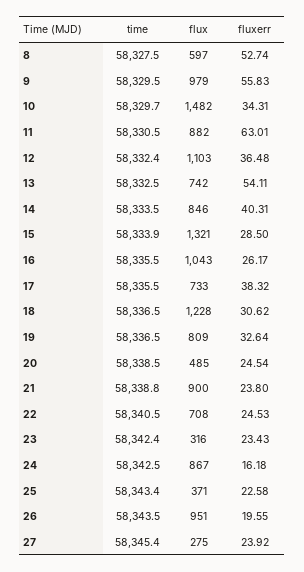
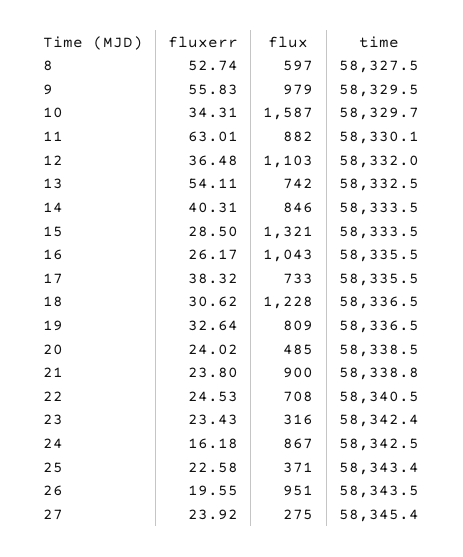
  {
    "time": {
      "8": 58327.5,
      "9": 58329.5,
      "10": 58329.7,
-     "11": 58330.5,
+     "11": 58330.1,
-     "12": 58332.4,
+     "12": 58332,
      "13": 58332.5,
      "14": 58333.5,
-     "15": 58333.9,
+     "15": 58333.5,
      "16": 58335.5,
      "17": 58335.5,
      "18": 58336.5,
      "19": 58336.5,
      "20": 58338.5,
      "21": 58338.8,
      "22": 58340.5,
      "23": 58342.4,
      "24": 58342.5,
      "25": 58343.4,
      "26": 58343.5,
      "27": 58345.4
    },
    "flux": {
      "8": 597,
      "9": 979,
-     "10": 1482,
+     "10": 1587,
      "11": 882,
      "12": 1103,
      "13": 742,
      "14": 846,
      "15": 1321,
      "16": 1043,
      "17": 733,
      "18": 1228,
      "19": 809,
      "20": 485,
      "21": 900,
      "22": 708,
      "23": 316,
      "24": 867,
      "25": 371,
      "26": 951,
      "27": 275
    },
    "fluxerr": {
      "8": 52.74,
      "9": 55.83,
      "10": 34.31,
      "11": 63.01,
      "12": 36.48,
      "13": 54.11,
      "14": 40.31,
      "15": 28.5,
      "16": 26.17,
      "17": 38.32,
      "18": 30.62,
      "19": 32.64,
-     "20": 24.54,
+     "20": 24.02,
      "21": 23.8,
      "22": 24.53,
      "23": 23.43,
      "24": 16.18,
      "25": 22.58,
      "26": 19.55,
      "27": 23.92
    }
  }

